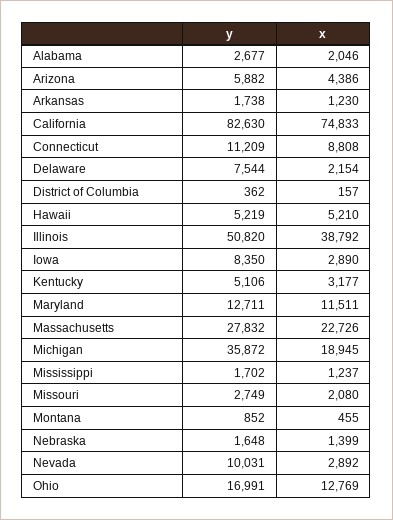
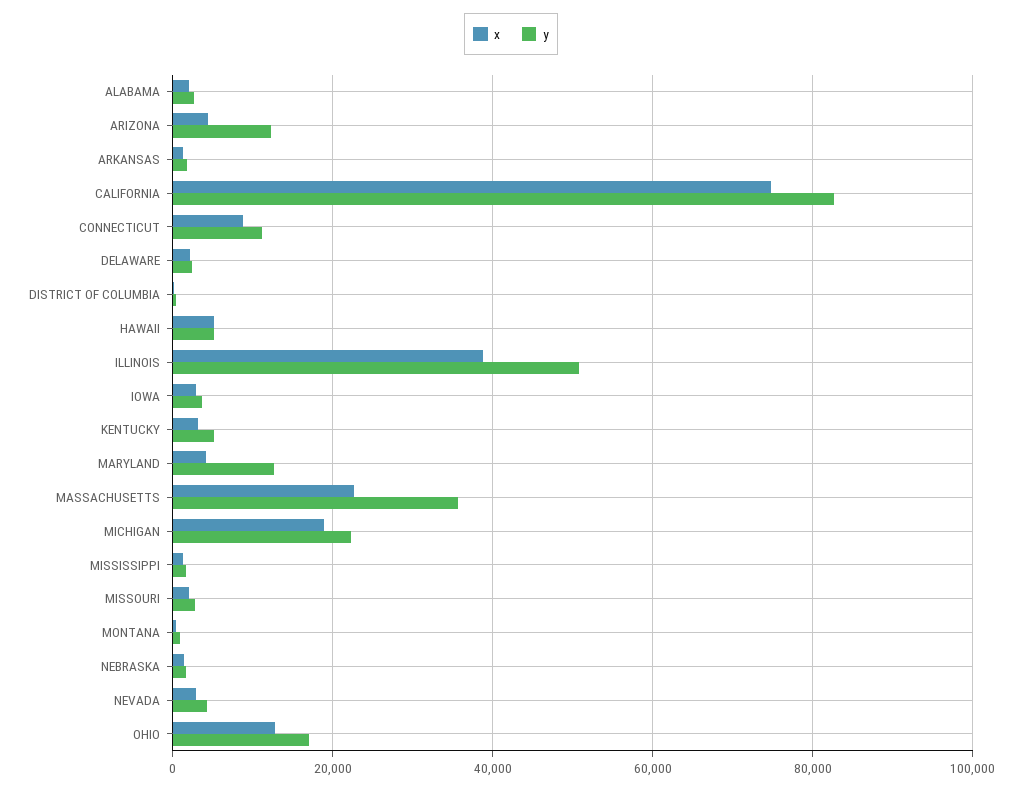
  {
    "y": {
      "Alabama": 2677,
-     "Arizona": 5882,
+     "Arizona": 12000,
      "Arkansas": 1738,
      "California": 82630,
      "Connecticut": 11209,
-     "Delaware": 7544,
+     "Delaware": 2000,
      "District of Columbia": 362,
      "Hawaii": 5219,
      "Illinois": 50820,
-     "Iowa": 8350,
+     "Iowa": 4000,
      "Kentucky": 5106,
      "Maryland": 12711,
-     "Massachusetts": 27832,
+     "Massachusetts": 36000,
-     "Michigan": 35872,
+     "Michigan": 22000,
      "Mississippi": 1702,
      "Missouri": 2749,
      "Montana": 852,
      "Nebraska": 1648,
-     "Nevada": 10031,
+     "Nevada": 4000,
      "Ohio": 16991
    },
    "x": {
      "Alabama": 2046,
      "Arizona": 4386,
      "Arkansas": 1230,
      "California": 74833,
      "Connecticut": 8808,
      "Delaware": 2154,
      "District of Columbia": 157,
      "Hawaii": 5210,
      "Illinois": 38792,
      "Iowa": 2890,
      "Kentucky": 3177,
-     "Maryland": 11511,
+     "Maryland": 4000,
      "Massachusetts": 22726,
      "Michigan": 18945,
      "Mississippi": 1237,
      "Missouri": 2080,
      "Montana": 455,
      "Nebraska": 1399,
      "Nevada": 2892,
      "Ohio": 12769
    }
  }

